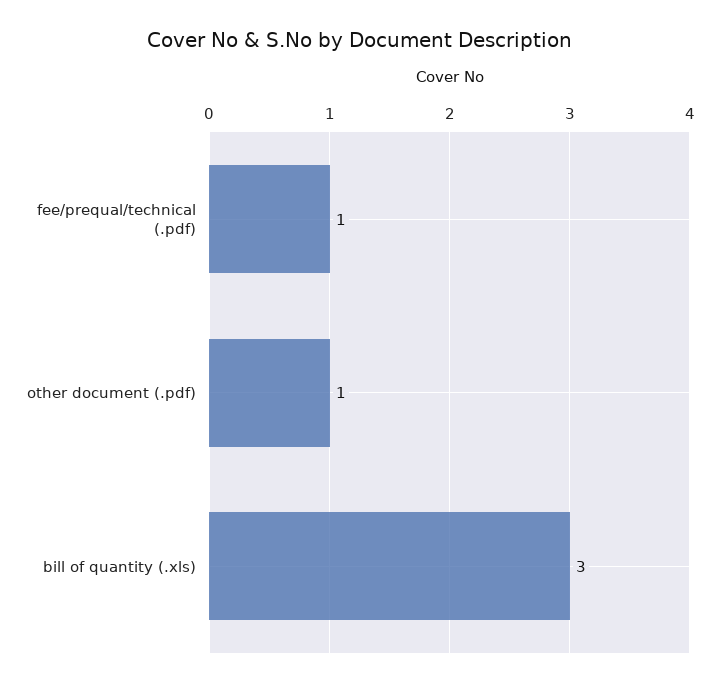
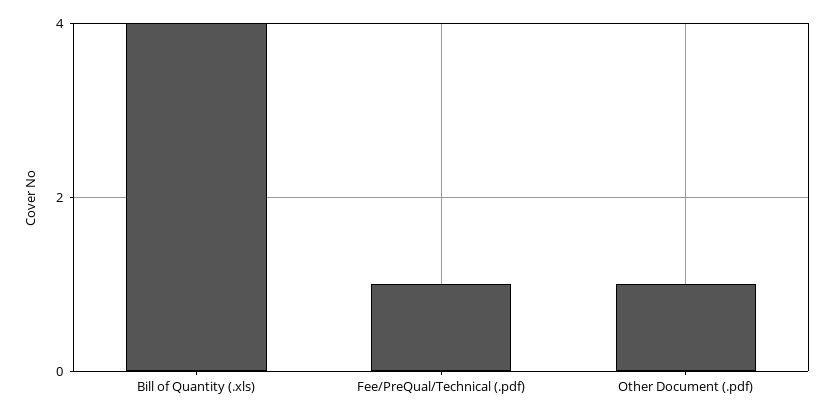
  {
    "fee/prequal/technical (.pdf)": 1,
    "other document (.pdf)": 1,
-   "bill of quantity (.xls)": 3
+   "bill of quantity (.xls)": 4
  }

